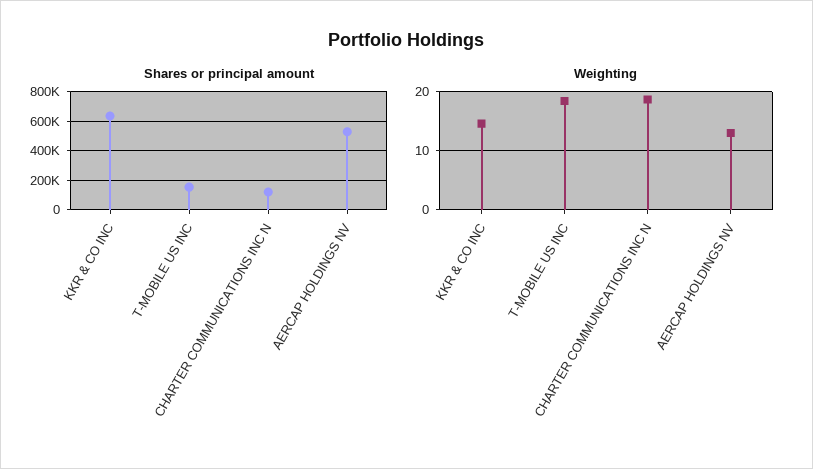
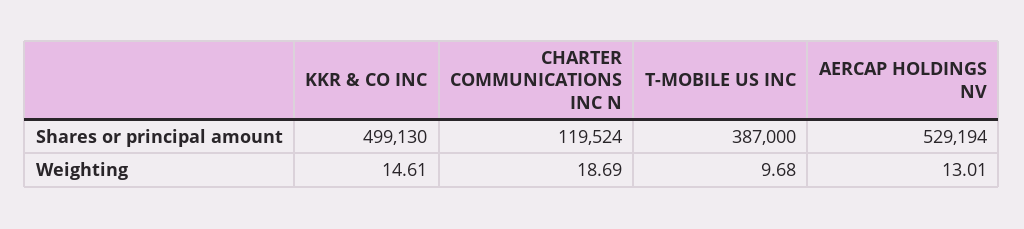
  {
    "Shares or principal amount": {
-     "KKR & CO INC": 650000,
+     "KKR & CO INC": 499130,
-     "T-MOBILE US INC": 150000,
+     "T-MOBILE US INC": 387000,
      "CHARTER COMMUNICATIONS INC N": 119524,
      "AERCAP HOLDINGS NV": 529194
    },
    "Weighting": {
      "KKR & CO INC": 14.61,
-     "T-MOBILE US INC": 18,
+     "T-MOBILE US INC": 9.68,
      "CHARTER COMMUNICATIONS INC N": 18.69,
      "AERCAP HOLDINGS NV": 13.01
    }
  }

